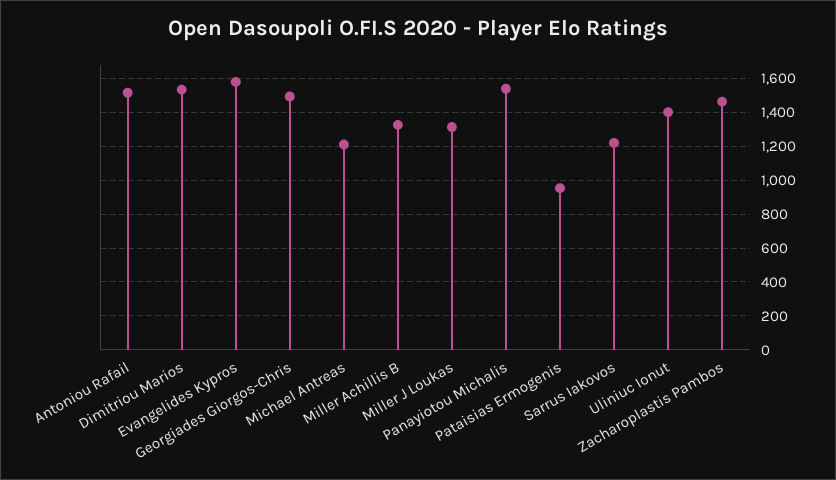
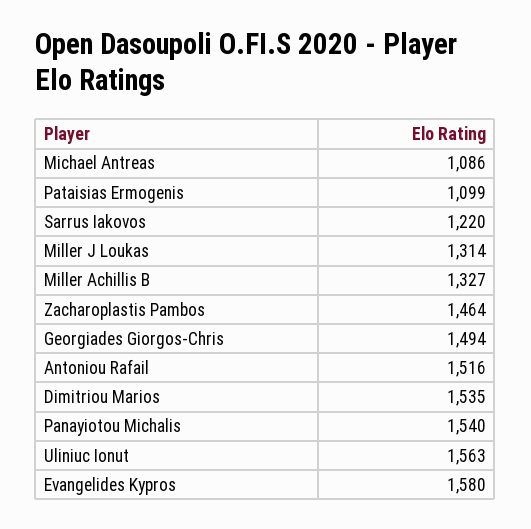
  {
    "Antoniou Rafail": 1516,
    "Dimitriou Marios": 1535,
    "Evangelides Kypros": 1580,
    "Georgiades Giorgos-Chris": 1494,
-   "Michael Antreas": 1200,
+   "Michael Antreas": 1086,
    "Miller Achillis B": 1327,
    "Miller J Loukas": 1314,
    "Panayiotou Michalis": 1540,
-   "Pataisias Ermogenis": 950,
+   "Pataisias Ermogenis": 1099,
    "Sarrus Iakovos": 1220,
-   "Uliniuc Ionut": 1400,
+   "Uliniuc Ionut": 1563,
    "Zacharoplastis Pambos": 1464
  }

